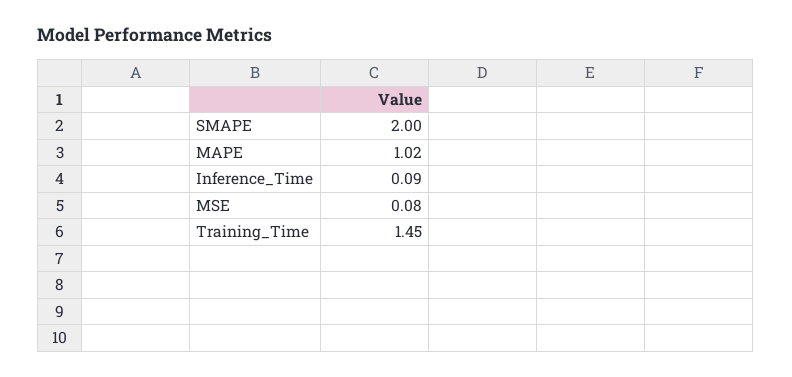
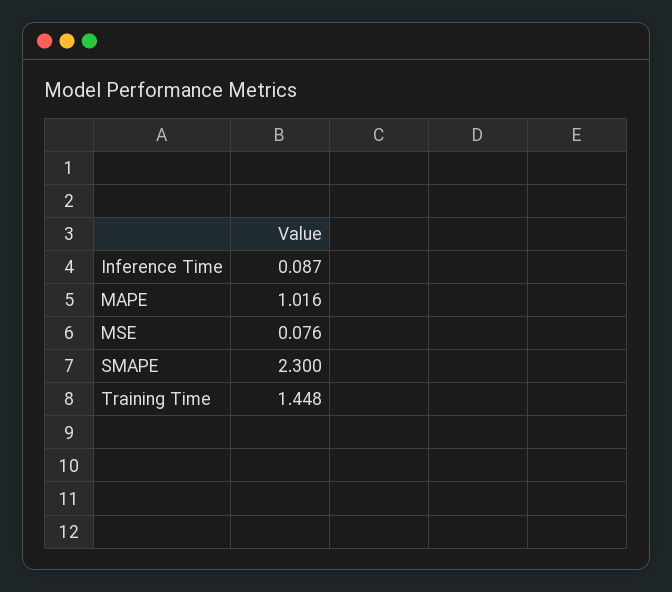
  {
-   "SMAPE": 2,
+   "SMAPE": 2.3,
    "MAPE": 1.016,
    "Inference_Time": 0.087,
    "MSE": 0.076,
    "Training_Time": 1.448
  }

